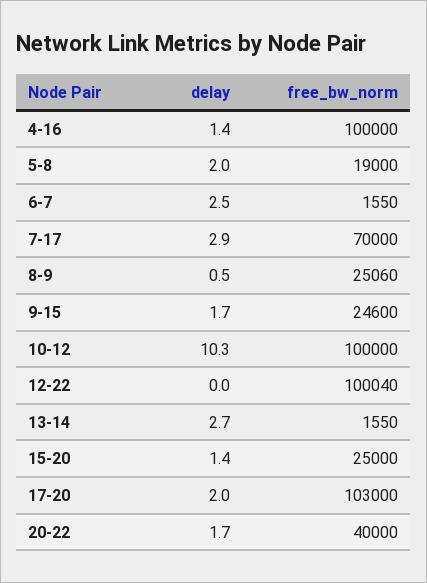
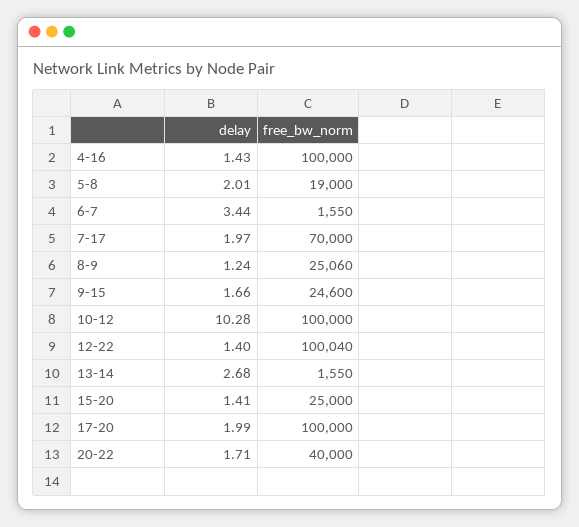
  {
    "delay": {
      "4-16": 1.43,
      "5-8": 2.01,
-     "6-7": 2.5,
+     "6-7": 3.44,
-     "7-17": 2.9,
+     "7-17": 1.97,
-     "8-9": 0.5,
+     "8-9": 1.24,
      "9-15": 1.66,
      "10-12": 10.28,
-     "12-22": 0,
+     "12-22": 1.4,
      "13-14": 2.68,
      "15-20": 1.41,
      "17-20": 1.99,
      "20-22": 1.71
    },
    "free_bw_norm": {
      "4-16": 100000,
      "5-8": 19000,
      "6-7": 1550,
      "7-17": 70000,
      "8-9": 25060,
      "9-15": 24600,
      "10-12": 100000,
      "12-22": 100040,
      "13-14": 1550,
      "15-20": 25000,
-     "17-20": 103000,
+     "17-20": 100000,
      "20-22": 40000
    }
  }

